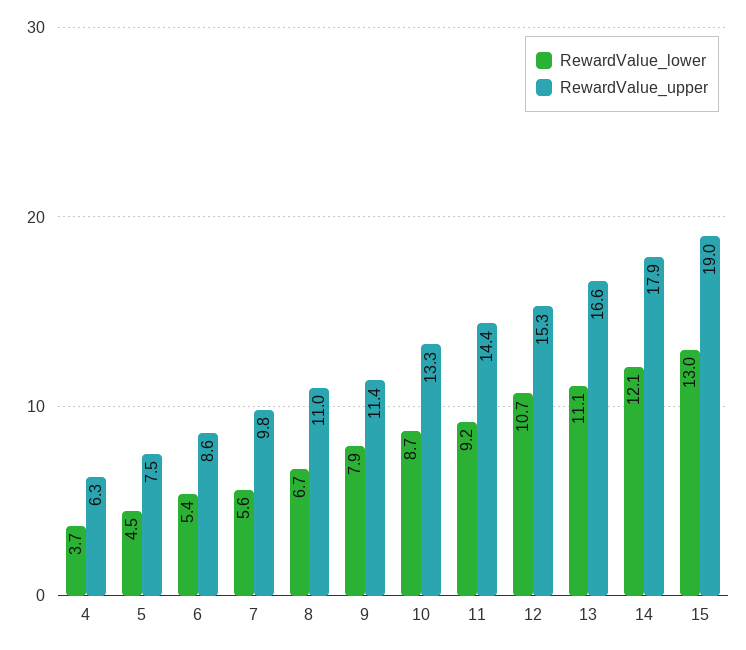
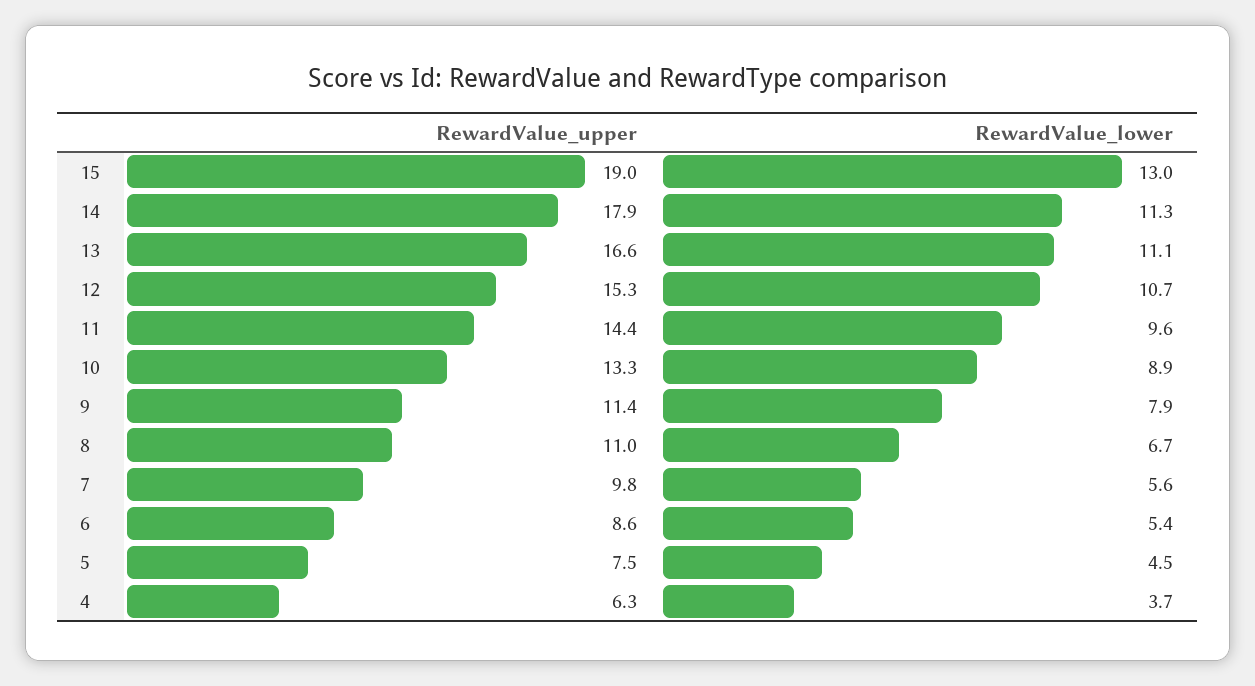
  {
    "RewardValue_lower": {
      "4": 3.7,
      "5": 4.5,
      "6": 5.4,
      "7": 5.6,
      "8": 6.7,
      "9": 7.9,
-     "10": 8.7,
+     "10": 8.9,
-     "11": 9.2,
+     "11": 9.6,
      "12": 10.7,
      "13": 11.1,
-     "14": 12.1,
+     "14": 11.3,
      "15": 13
    },
    "RewardValue_upper": {
      "4": 6.3,
      "5": 7.5,
      "6": 8.6,
      "7": 9.8,
      "8": 11,
      "9": 11.4,
      "10": 13.3,
      "11": 14.4,
      "12": 15.3,
      "13": 16.6,
      "14": 17.9,
      "15": 19
    }
  }

